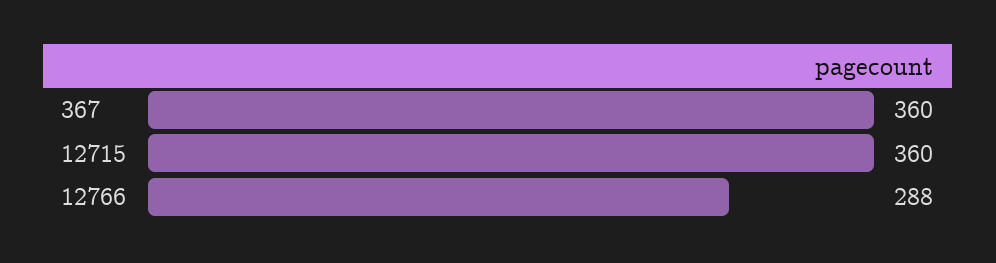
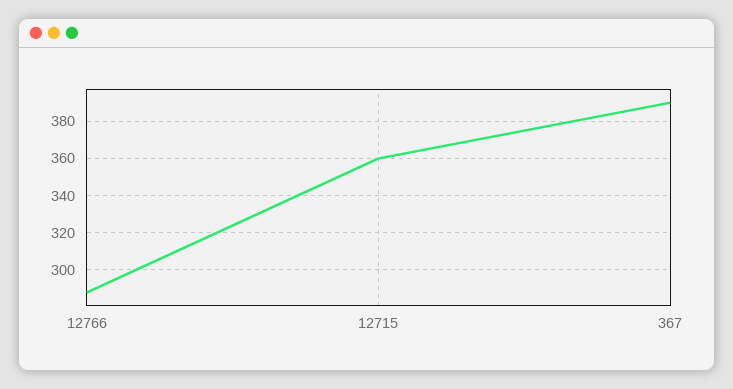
  {
-   "367": 360,
+   "367": 390,
    "12715": 360,
    "12766": 288
  }

